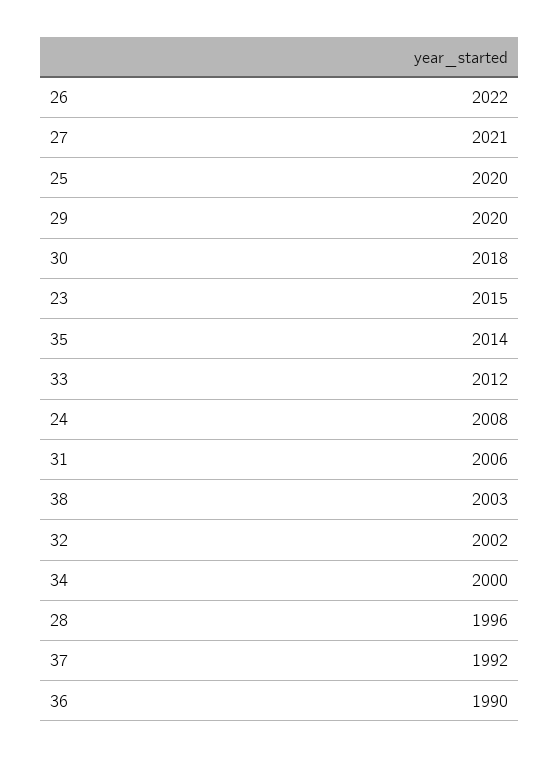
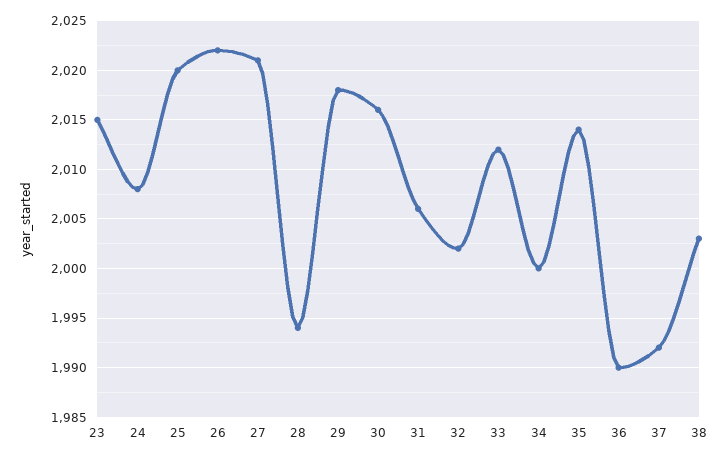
  {
    "26": 2022,
    "27": 2021,
    "25": 2020,
-   "29": 2020,
+   "29": 2018,
-   "30": 2018,
+   "30": 2016,
    "23": 2015,
    "35": 2014,
    "33": 2012,
    "24": 2008,
    "31": 2006,
    "38": 2003,
    "32": 2002,
    "34": 2000,
-   "28": 1996,
+   "28": 1994,
    "37": 1992,
    "36": 1990
  }

